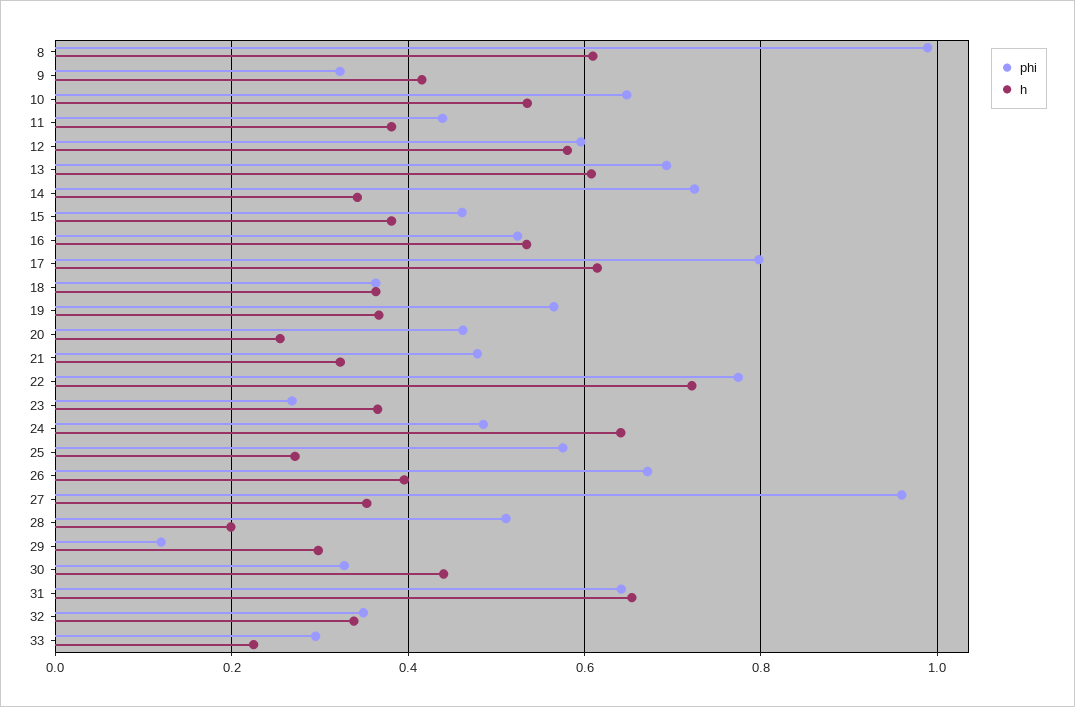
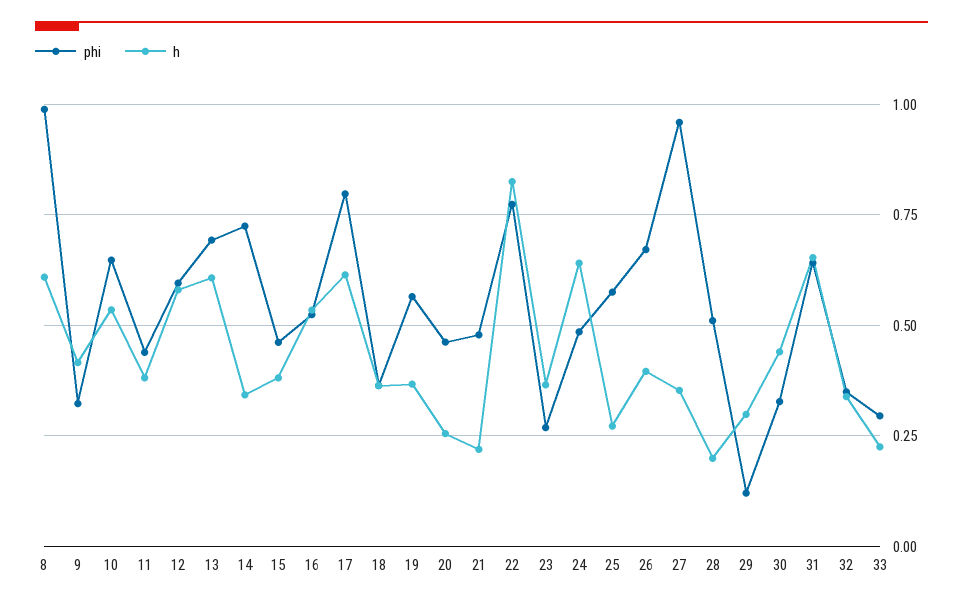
  {
    "phi": {
      "8": 0.98,
      "9": 0.32,
      "10": 0.64,
      "11": 0.44,
      "12": 0.6,
      "13": 0.7,
      "14": 0.72,
      "15": 0.46,
      "16": 0.52,
      "17": 0.8,
      "18": 0.36,
      "19": 0.56,
      "20": 0.46,
      "21": 0.48,
      "22": 0.78,
      "23": 0.26,
      "24": 0.48,
      "25": 0.58,
      "26": 0.68,
      "27": 0.96,
      "28": 0.52,
      "29": 0.12,
      "30": 0.32,
      "31": 0.64,
      "32": 0.34,
      "33": 0.3
    },
    "h": {
      "8": 0.6,
      "9": 0.42,
      "10": 0.54,
      "11": 0.38,
      "12": 0.58,
      "13": 0.6,
      "14": 0.34,
      "15": 0.38,
      "16": 0.54,
      "17": 0.62,
      "18": 0.36,
      "19": 0.36,
      "20": 0.26,
-     "21": 0.32,
+     "21": 0.225,
-     "22": 0.72,
+     "22": 0.825,
      "23": 0.36,
      "24": 0.64,
      "25": 0.28,
      "26": 0.4,
      "27": 0.36,
      "28": 0.2,
      "29": 0.3,
      "30": 0.44,
      "31": 0.66,
      "32": 0.34,
      "33": 0.22
    }
  }

